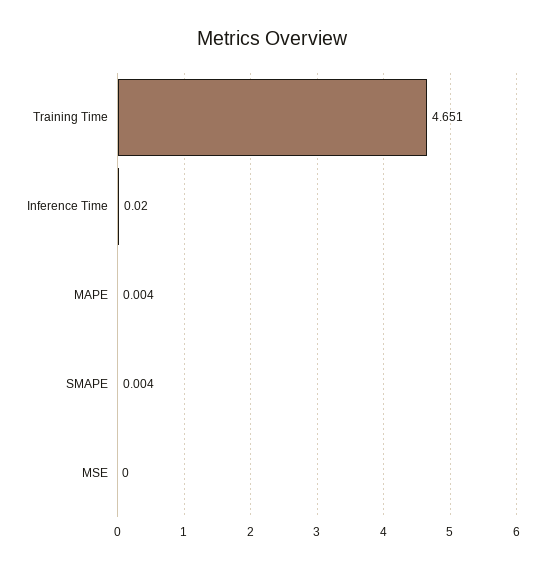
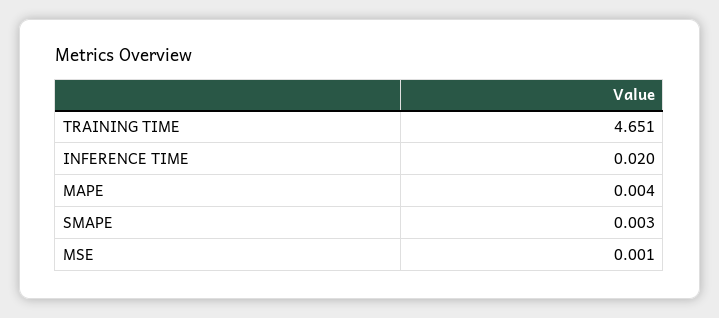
  {
    "Training Time": 4.651,
    "Inference Time": 0.02,
    "MAPE": 0.004,
-   "SMAPE": 0.004,
+   "SMAPE": 0.003,
-   "MSE": 0
+   "MSE": 0.001
  }

